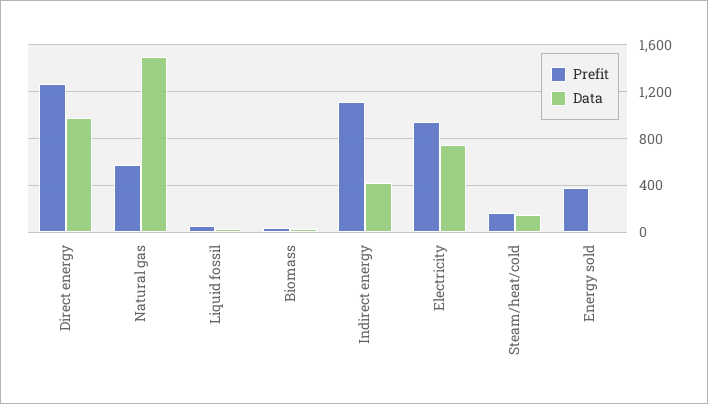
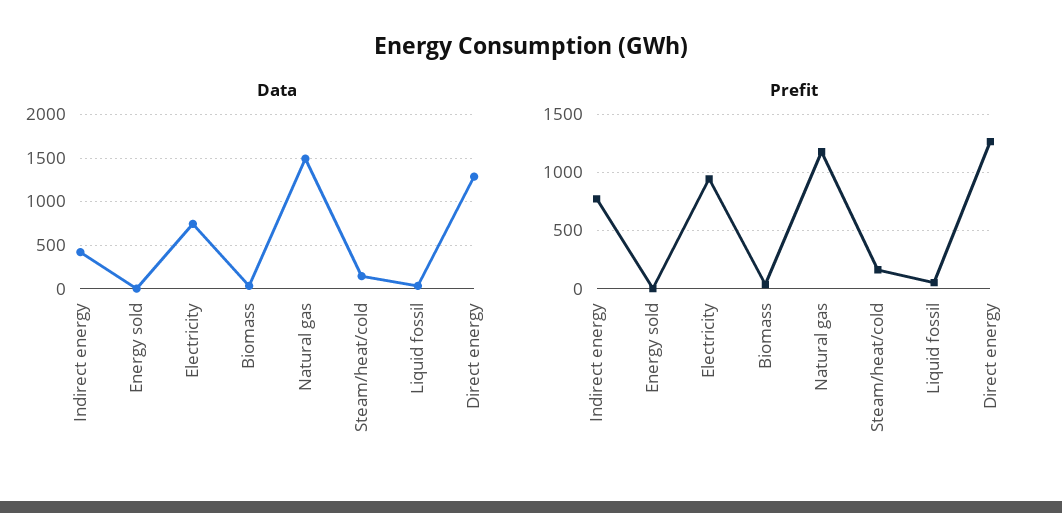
  {
    "Prefit": {
      "Direct energy": 1300,
-     "Natural gas": 600,
+     "Natural gas": 1200,
      "Liquid fossil": 100,
      "Biomass": 0,
-     "Indirect energy": 1100,
+     "Indirect energy": 800,
      "Electricity": 900,
      "Steam/heat/cold": 200,
-     "Energy sold": 400
+     "Energy sold": 0
    },
    "Data": {
-     "Direct energy": 1000,
+     "Direct energy": 1300,
      "Natural gas": 1500,
      "Liquid fossil": 0,
      "Biomass": 0,
      "Indirect energy": 400,
      "Electricity": 700,
      "Steam/heat/cold": 100,
      "Energy sold": 0
    }
  }

